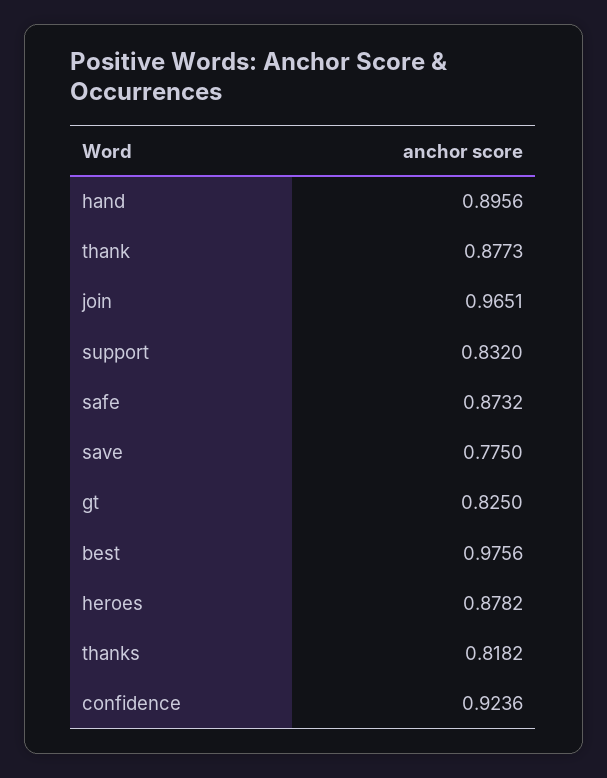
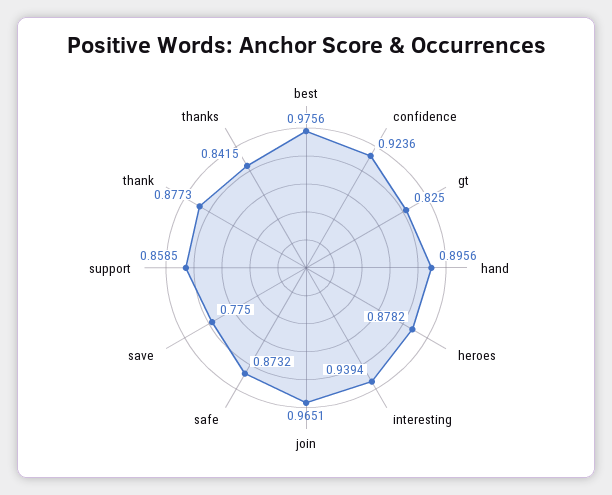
  {
    "hand": 0.8956,
    "thank": 0.8773,
    "join": 0.9651,
-   "support": 0.832,
+   "support": 0.8585,
    "safe": 0.8732,
    "save": 0.775,
    "gt": 0.825,
    "best": 0.9756,
    "heroes": 0.8782,
-   "thanks": 0.8182,
+   "thanks": 0.8415,
-   "confidence": 0.9236
+   "confidence": 0.9236,
+   "interesting": 0.9394
  }

